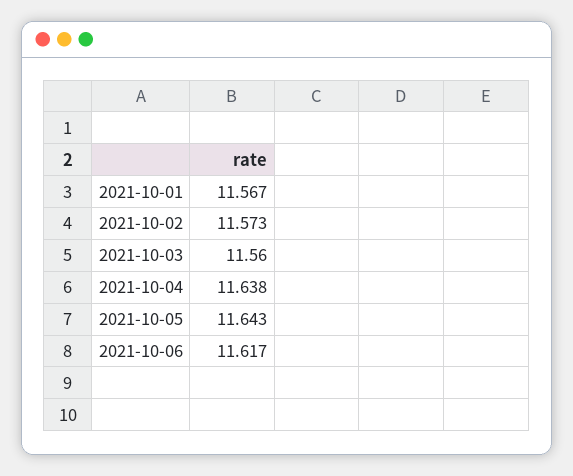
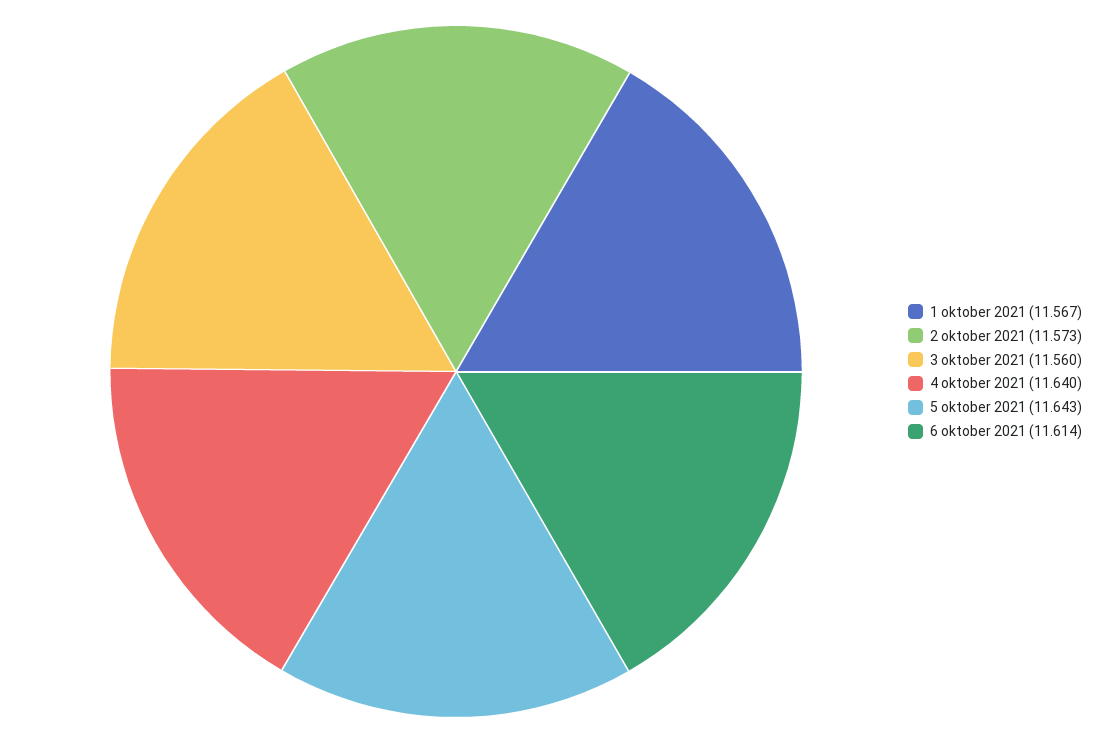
  {
    "2021-10-01": 11.567,
    "2021-10-02": 11.573,
    "2021-10-03": 11.56,
-   "2021-10-04": 11.638,
+   "2021-10-04": 11.64,
    "2021-10-05": 11.643,
-   "2021-10-06": 11.617
+   "2021-10-06": 11.614
  }

